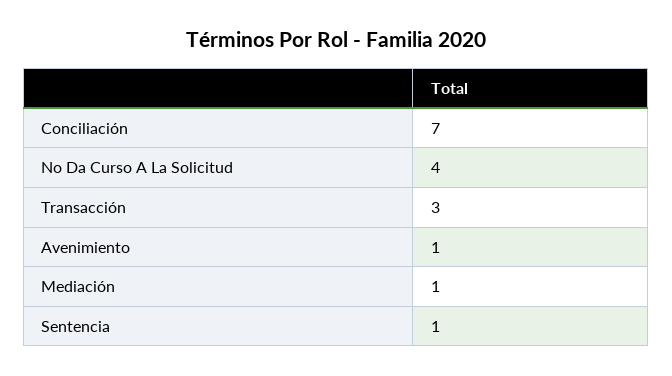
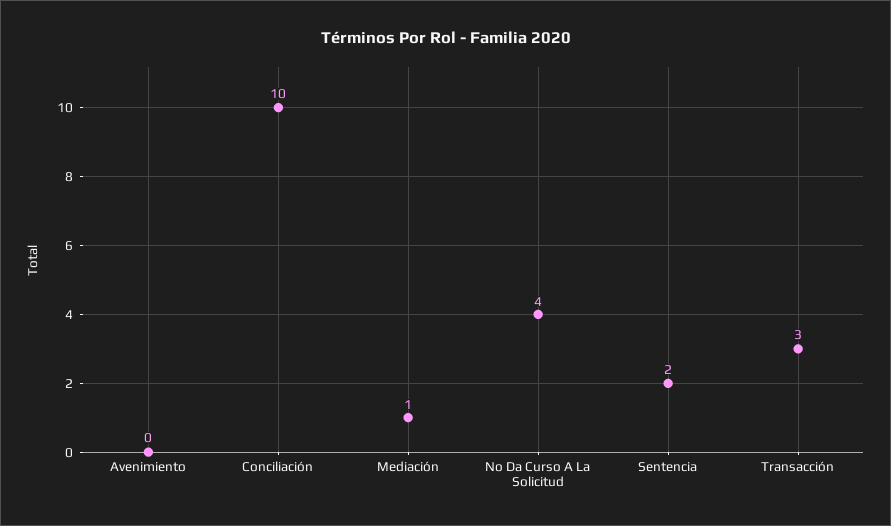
  {
-   "Conciliación": 7,
+   "Conciliación": 10,
    "No Da Curso A La Solicitud": 4,
    "Transacción": 3,
-   "Avenimiento": 1,
+   "Avenimiento": 0,
    "Mediación": 1,
-   "Sentencia": 1
+   "Sentencia": 2
  }

